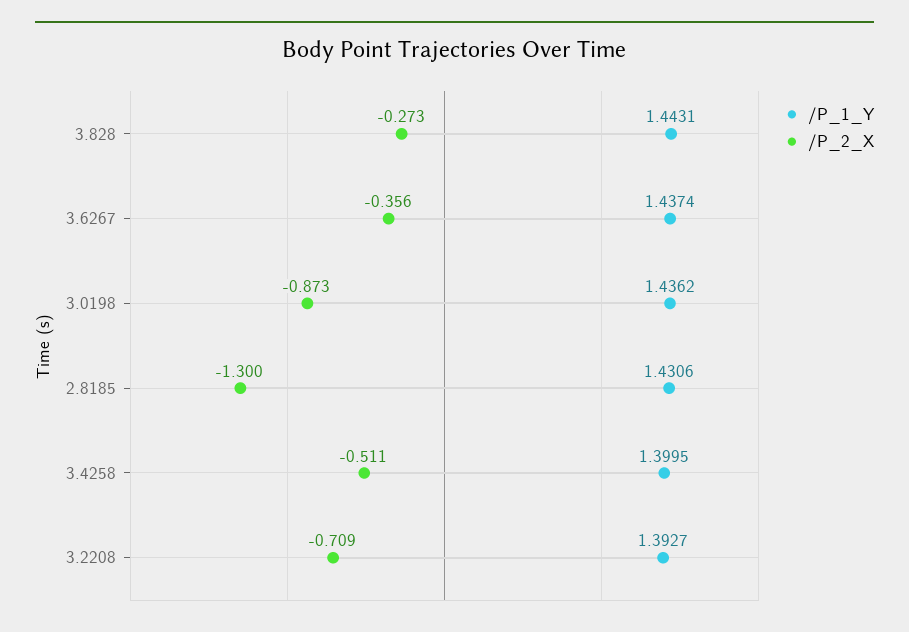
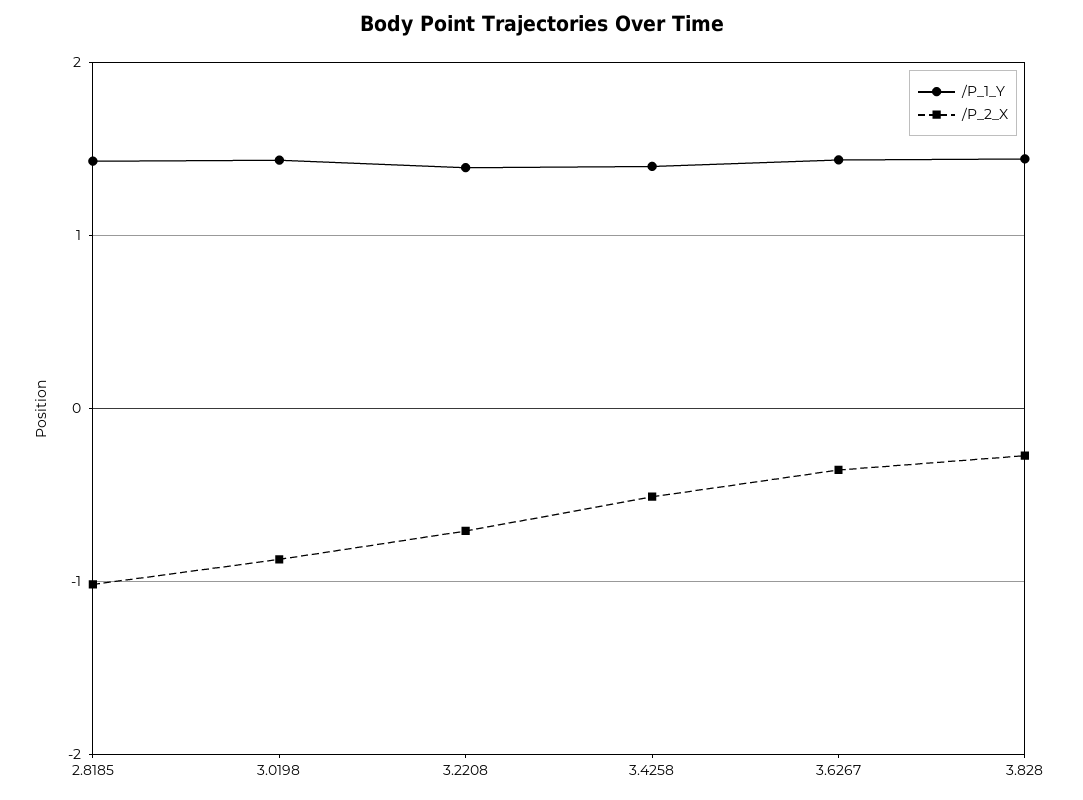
  {
    "/P_1_Y": {
      "3.828": 1.4431,
      "3.6267": 1.4374,
      "3.0198": 1.4362,
      "2.8185": 1.4306,
      "3.4258": 1.3995,
      "3.2208": 1.3927
    },
    "/P_2_X": {
      "3.828": -0.273,
      "3.6267": -0.356,
      "3.0198": -0.873,
-     "2.8185": -1.3,
+     "2.8185": -1,
      "3.4258": -0.511,
      "3.2208": -0.709
    }
  }

